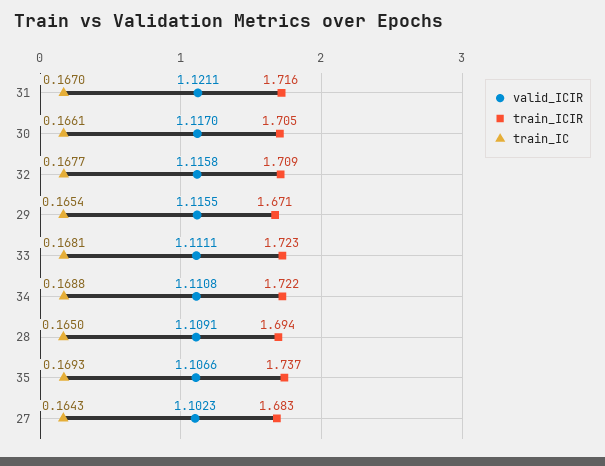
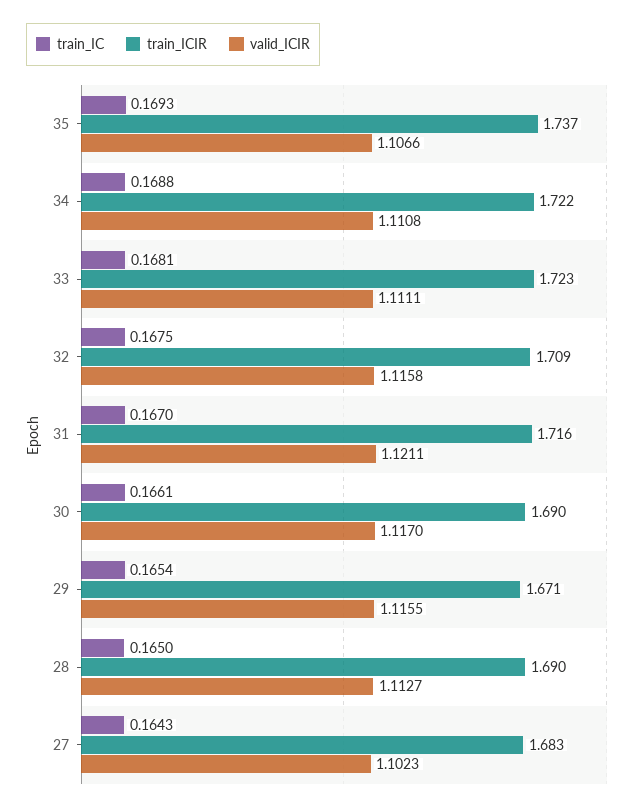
  {
    "valid_ICIR": {
      "31": 1.1211,
      "30": 1.117,
      "32": 1.1158,
      "29": 1.1155,
      "33": 1.1111,
      "34": 1.1108,
-     "28": 1.1091,
+     "28": 1.1127,
      "35": 1.1066,
      "27": 1.1023
    },
    "train_ICIR": {
      "31": 1.716,
-     "30": 1.705,
+     "30": 1.69,
      "32": 1.709,
      "29": 1.671,
      "33": 1.723,
      "34": 1.722,
-     "28": 1.694,
+     "28": 1.69,
      "35": 1.737,
      "27": 1.683
    },
    "train_IC": {
      "31": 0.167,
      "30": 0.1661,
-     "32": 0.1677,
+     "32": 0.1675,
      "29": 0.1654,
      "33": 0.1681,
      "34": 0.1688,
      "28": 0.165,
      "35": 0.1693,
      "27": 0.1643
    }
  }

